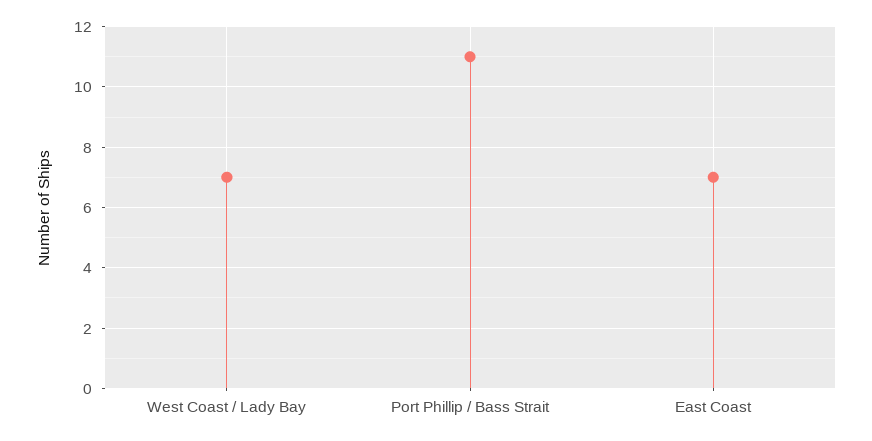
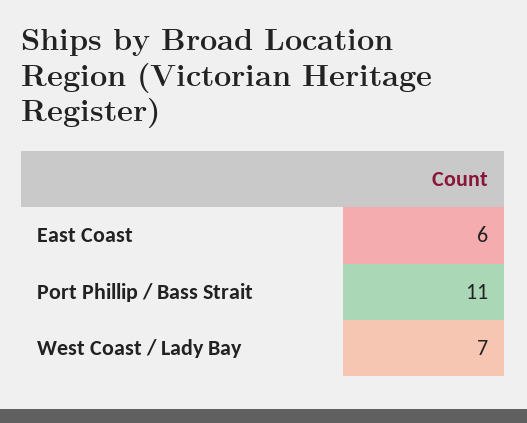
  {
    "West Coast / Lady Bay": 7,
    "Port Phillip / Bass Strait": 11,
-   "East Coast": 7
+   "East Coast": 6
  }

